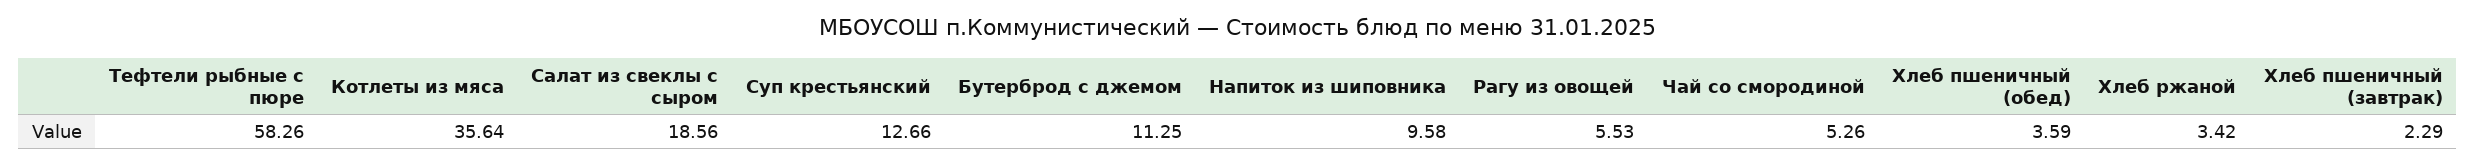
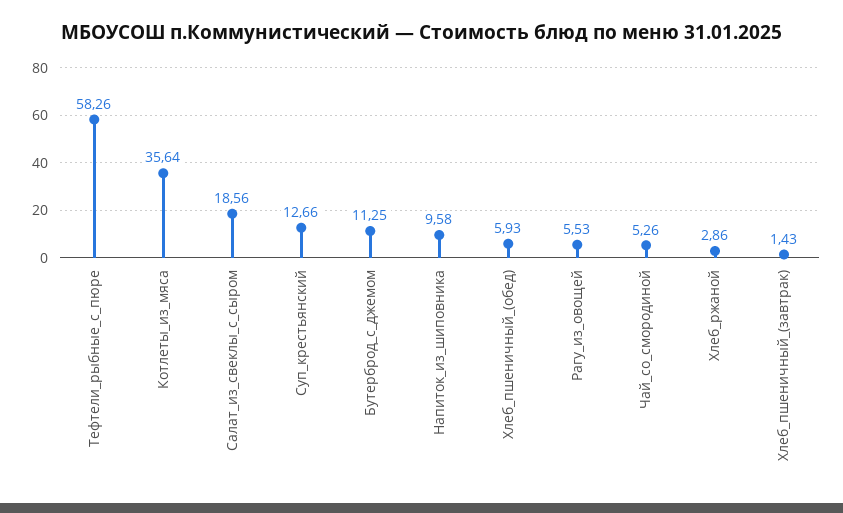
  {
    "Тефтели рыбные с пюре": 58.26,
    "Котлеты из мяса": 35.64,
    "Салат из свеклы с сыром": 18.56,
    "Суп крестьянский": 12.66,
    "Бутерброд с джемом": 11.25,
    "Напиток из шиповника": 9.58,
    "Рагу из овощей": 5.53,
    "Чай со смородиной": 5.26,
-   "Хлеб пшеничный (обед)": 3.59,
+   "Хлеб пшеничный (обед)": 5.93,
-   "Хлеб ржаной": 3.42,
+   "Хлеб ржаной": 2.86,
-   "Хлеб пшеничный (завтрак)": 2.29
+   "Хлеб пшеничный (завтрак)": 1.43
  }

